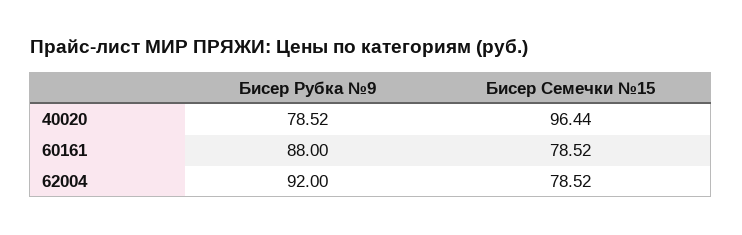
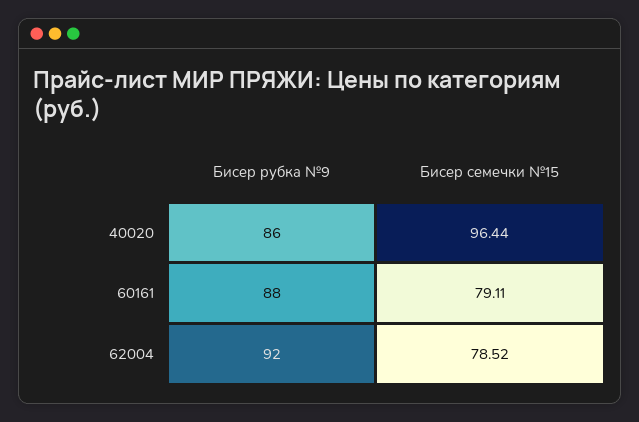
  {
    "Бисер Рубка №9": {
-     "40020": 78.52,
+     "40020": 86,
      "60161": 88,
      "62004": 92
    },
    "Бисер Семечки №15": {
      "40020": 96.44,
-     "60161": 78.52,
+     "60161": 79.11,
      "62004": 78.52
    }
  }

